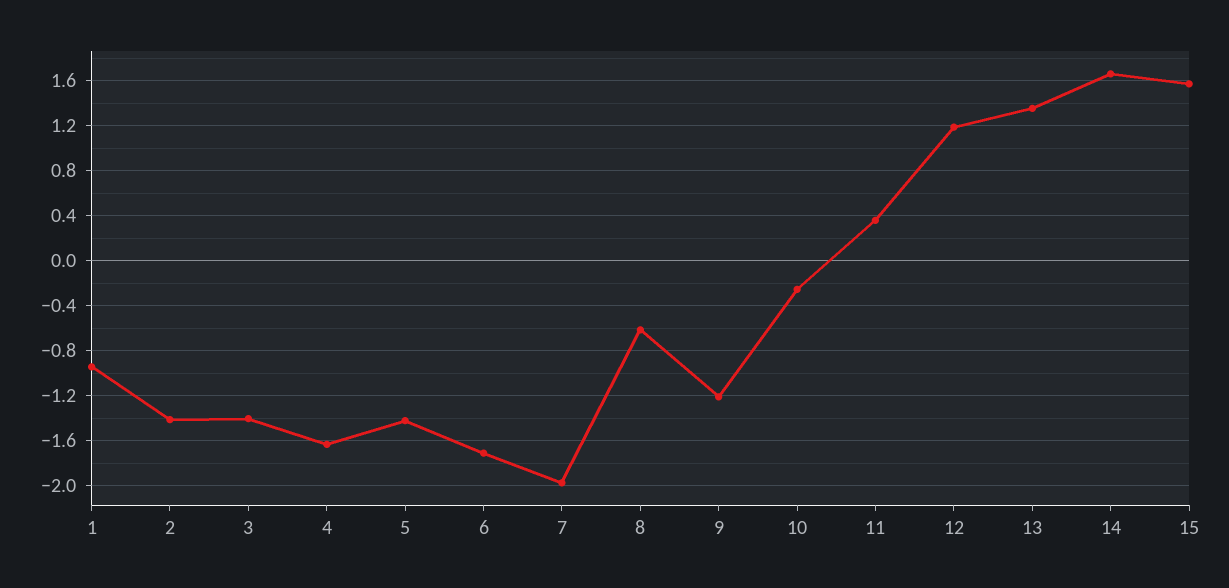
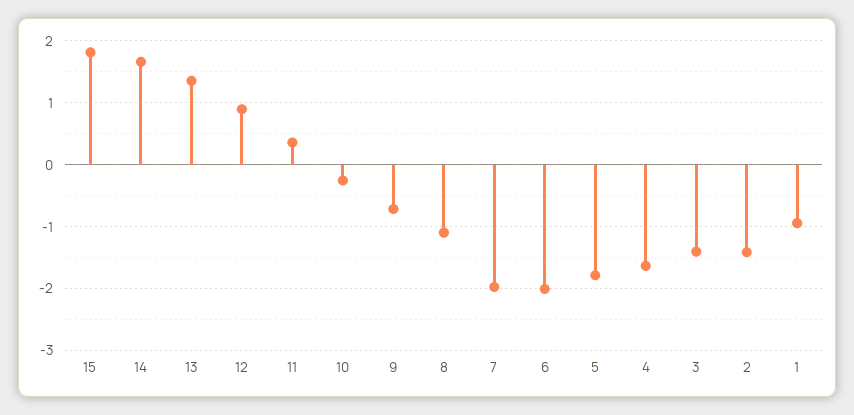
  {
    "1": -0.9,
    "2": -1.4,
    "3": -1.4,
    "4": -1.6,
-   "5": -1.4,
+   "5": -1.8,
-   "6": -1.7,
+   "6": -2,
    "7": -2,
-   "8": -0.6,
+   "8": -1.1,
-   "9": -1.2,
+   "9": -0.7,
    "10": -0.3,
    "11": 0.4,
-   "12": 1.2,
+   "12": 0.9,
    "13": 1.4,
    "14": 1.7,
-   "15": 1.6
+   "15": 1.8
  }

